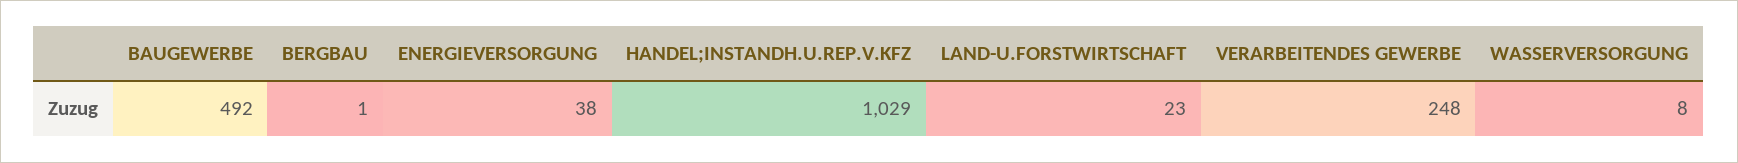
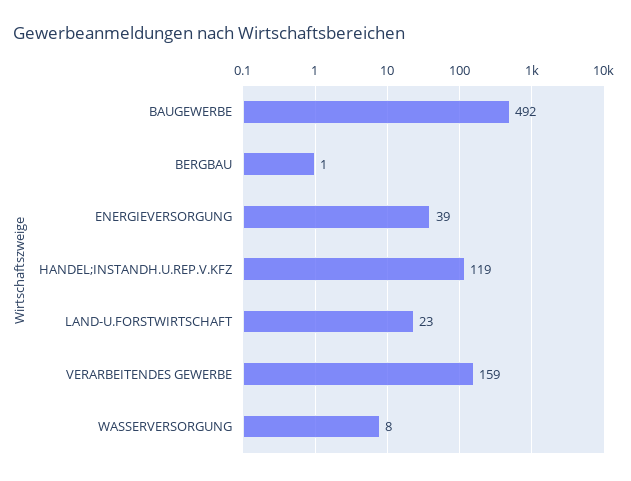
  {
    "BAUGEWERBE": 492,
    "BERGBAU": 1,
-   "ENERGIEVERSORGUNG": 38,
+   "ENERGIEVERSORGUNG": 39,
-   "HANDEL;INSTANDH.U.REP.V.KFZ": 1029,
+   "HANDEL;INSTANDH.U.REP.V.KFZ": 119,
    "LAND-U.FORSTWIRTSCHAFT": 23,
-   "VERARBEITENDES GEWERBE": 248,
+   "VERARBEITENDES GEWERBE": 159,
    "WASSERVERSORGUNG": 8
  }

